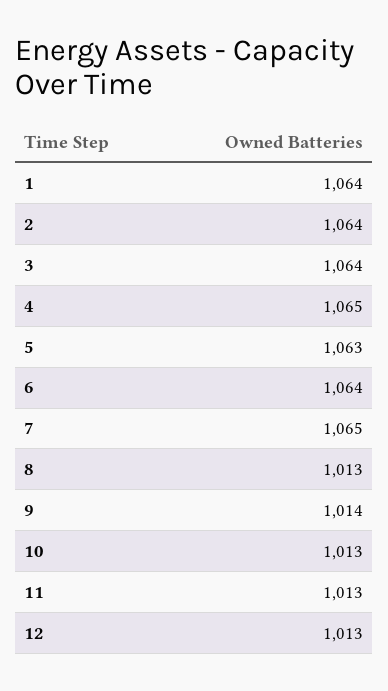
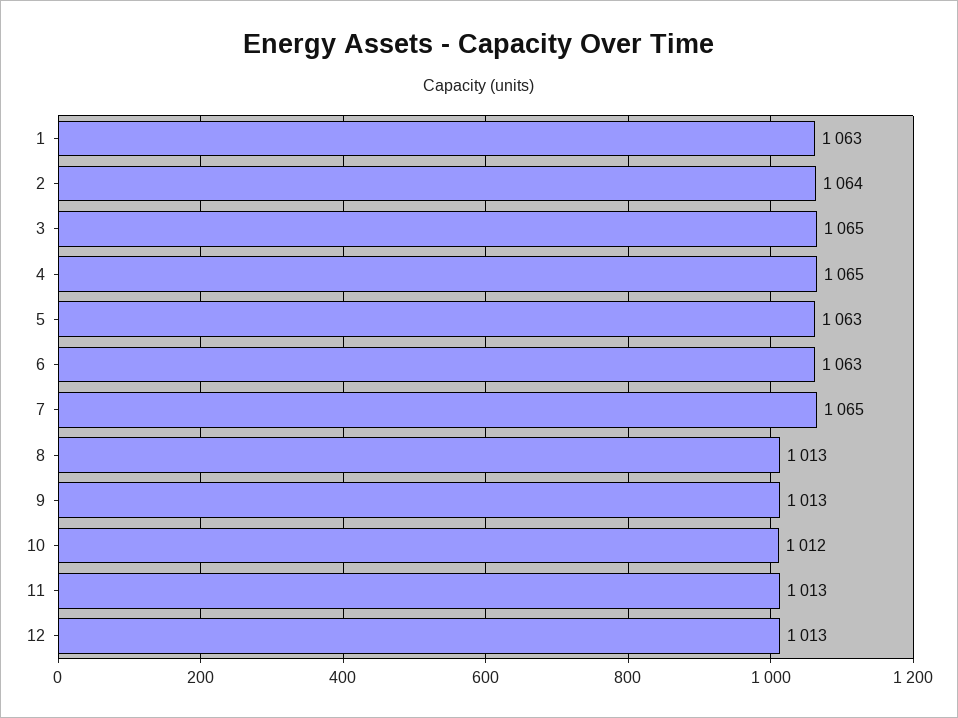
  {
-   "1": 1064,
+   "1": 1063,
    "2": 1064,
-   "3": 1064,
+   "3": 1065,
    "4": 1065,
    "5": 1063,
-   "6": 1064,
+   "6": 1063,
    "7": 1065,
    "8": 1013,
-   "9": 1014,
+   "9": 1013,
-   "10": 1013,
+   "10": 1012,
    "11": 1013,
    "12": 1013
  }

